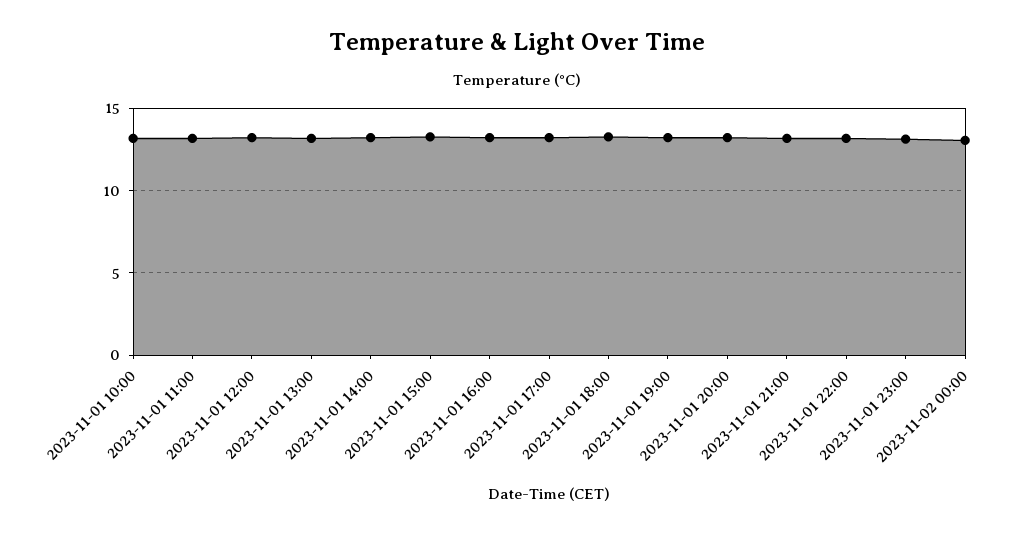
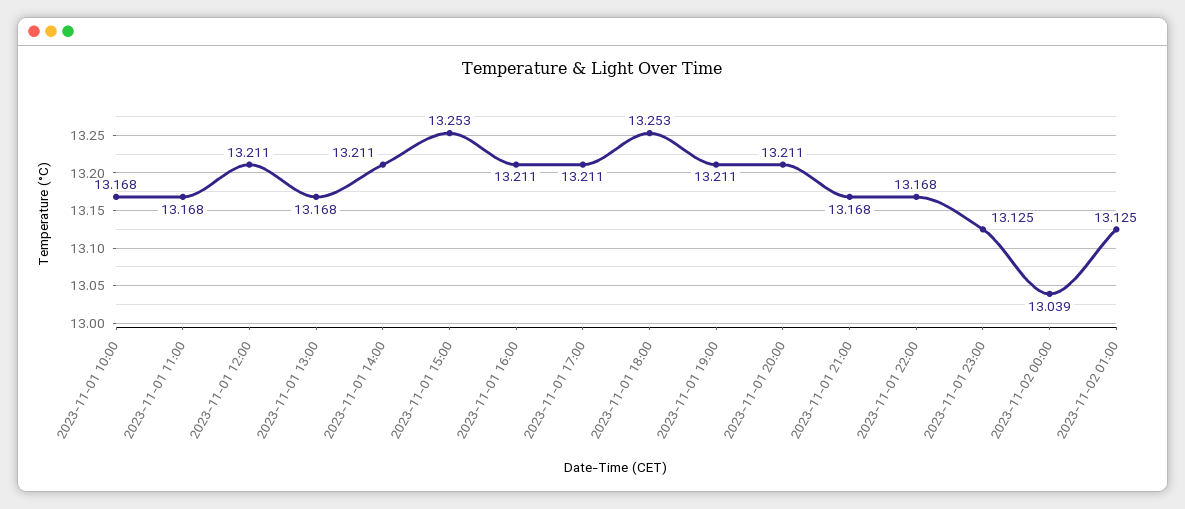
  {
    "2023-11-01 10:00": 13.168,
    "2023-11-01 11:00": 13.168,
    "2023-11-01 12:00": 13.211,
    "2023-11-01 13:00": 13.168,
    "2023-11-01 14:00": 13.211,
    "2023-11-01 15:00": 13.253,
    "2023-11-01 16:00": 13.211,
    "2023-11-01 17:00": 13.211,
    "2023-11-01 18:00": 13.253,
    "2023-11-01 19:00": 13.211,
    "2023-11-01 20:00": 13.211,
    "2023-11-01 21:00": 13.168,
    "2023-11-01 22:00": 13.168,
    "2023-11-01 23:00": 13.125,
-   "2023-11-02 00:00": 13.039
+   "2023-11-02 00:00": 13.039,
+   "2023-11-02 01:00": 13.125
  }

